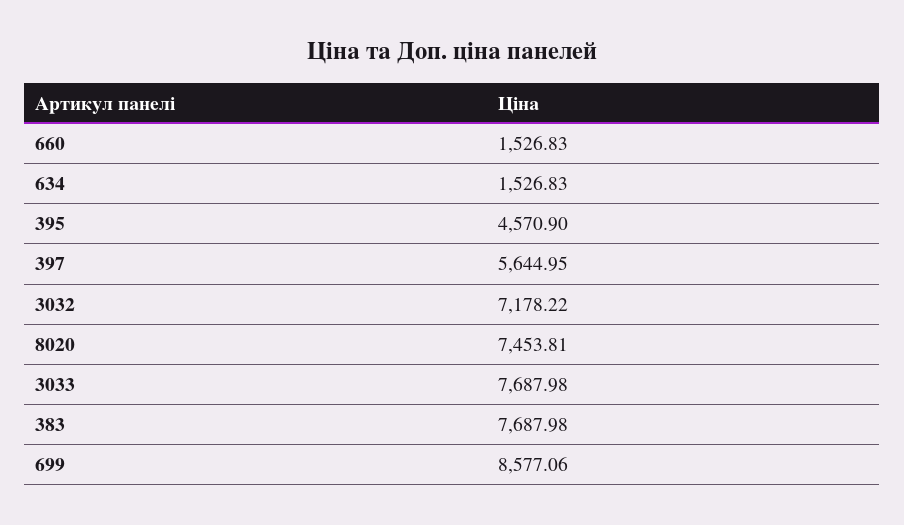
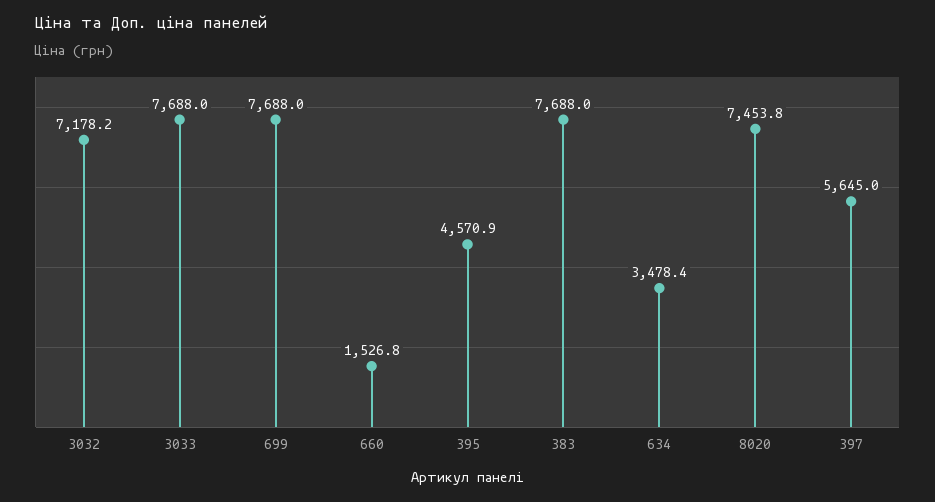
  {
    "660": 1526.83,
-   "634": 1526.83,
+   "634": 3478.4,
    "395": 4570.9,
    "397": 5644.95,
    "3032": 7178.22,
    "8020": 7453.81,
    "3033": 7687.98,
    "383": 7687.98,
-   "699": 8577.06
+   "699": 7688
  }

